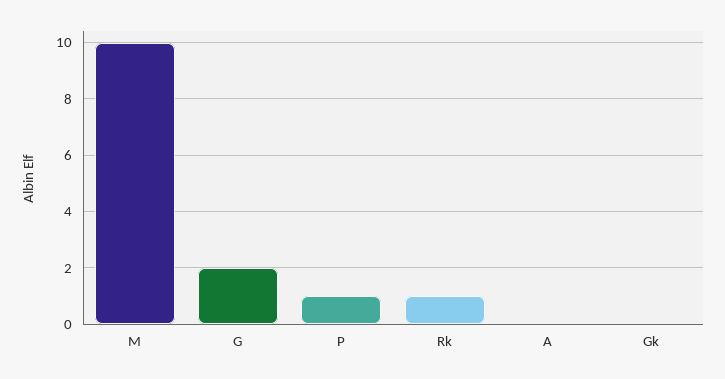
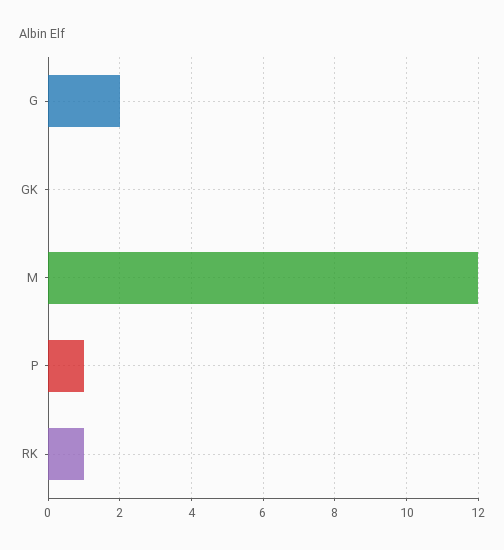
  {
-   "M": 10,
+   "M": 12,
    "G": 2,
    "P": 1,
    "Rk": 1,
-   "A": 0,
    "Gk": 0
  }

